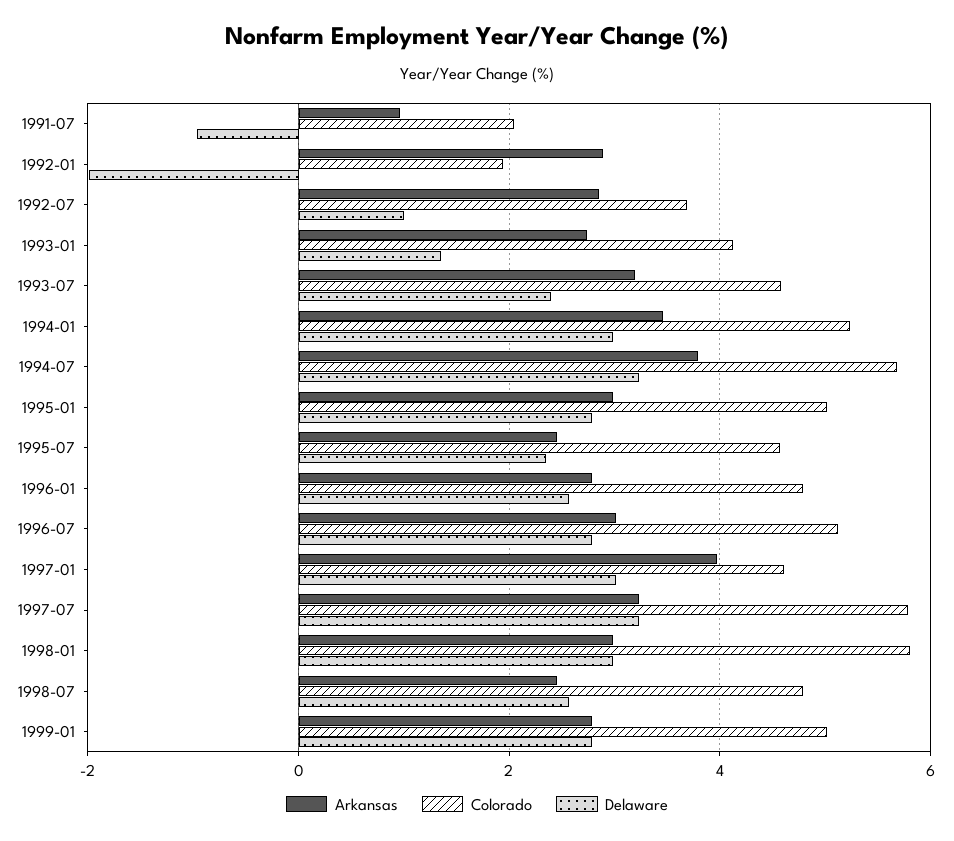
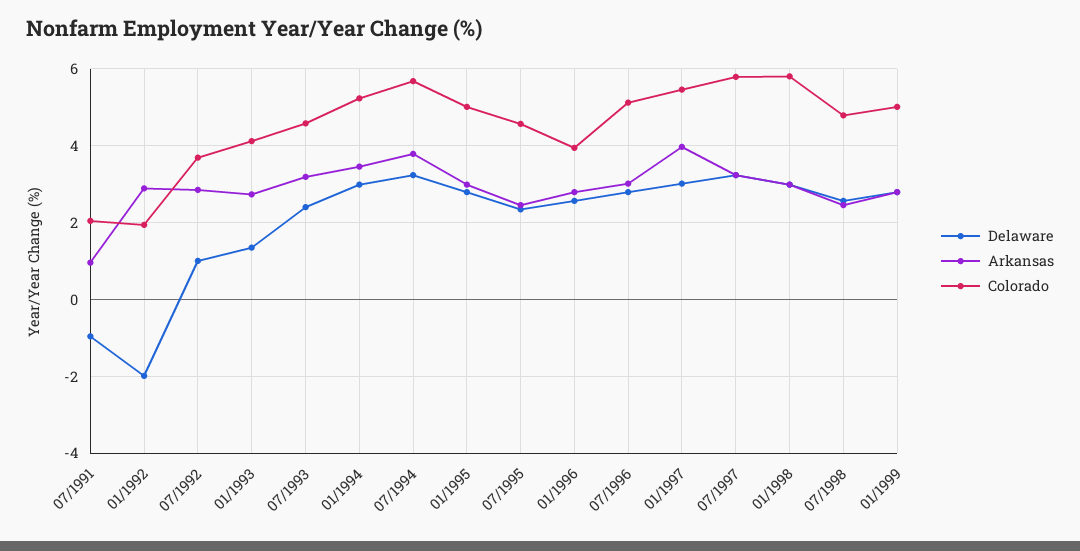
  {
    "Arkansas": {
      "1991-07": 1,
      "1992-01": 2.8,
      "1992-07": 2.8,
      "1993-01": 2.8,
      "1993-07": 3.2,
      "1994-01": 3.4,
      "1994-07": 3.8,
      "1995-01": 3,
      "1995-07": 2.4,
      "1996-01": 2.8,
      "1996-07": 3,
      "1997-01": 4,
      "1997-07": 3.2,
      "1998-01": 3,
      "1998-07": 2.4,
      "1999-01": 2.8
    },
    "Colorado": {
      "1991-07": 2,
      "1992-01": 2,
      "1992-07": 3.6,
      "1993-01": 4.2,
      "1993-07": 4.6,
      "1994-01": 5.2,
      "1994-07": 5.6,
      "1995-01": 5,
      "1995-07": 4.6,
-     "1996-01": 4.8,
+     "1996-01": 4,
      "1996-07": 5.2,
-     "1997-01": 4.6,
+     "1997-01": 5.4,
      "1997-07": 5.8,
      "1998-01": 5.8,
      "1998-07": 4.8,
      "1999-01": 5
    },
    "Delaware": {
      "1991-07": -1,
      "1992-01": -2,
      "1992-07": 1,
      "1993-01": 1.4,
      "1993-07": 2.4,
      "1994-01": 3,
      "1994-07": 3.2,
      "1995-01": 2.8,
      "1995-07": 2.4,
      "1996-01": 2.6,
      "1996-07": 2.8,
      "1997-01": 3,
      "1997-07": 3.2,
      "1998-01": 3,
      "1998-07": 2.6,
      "1999-01": 2.8
    }
  }

